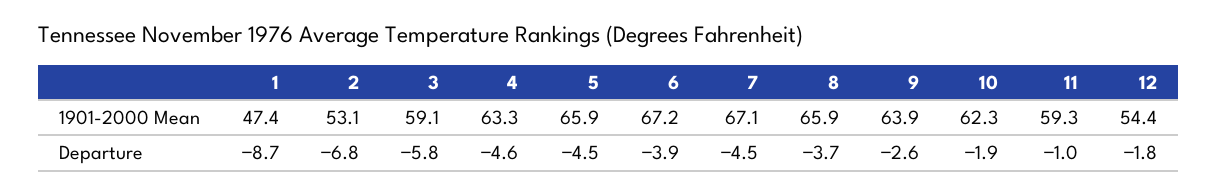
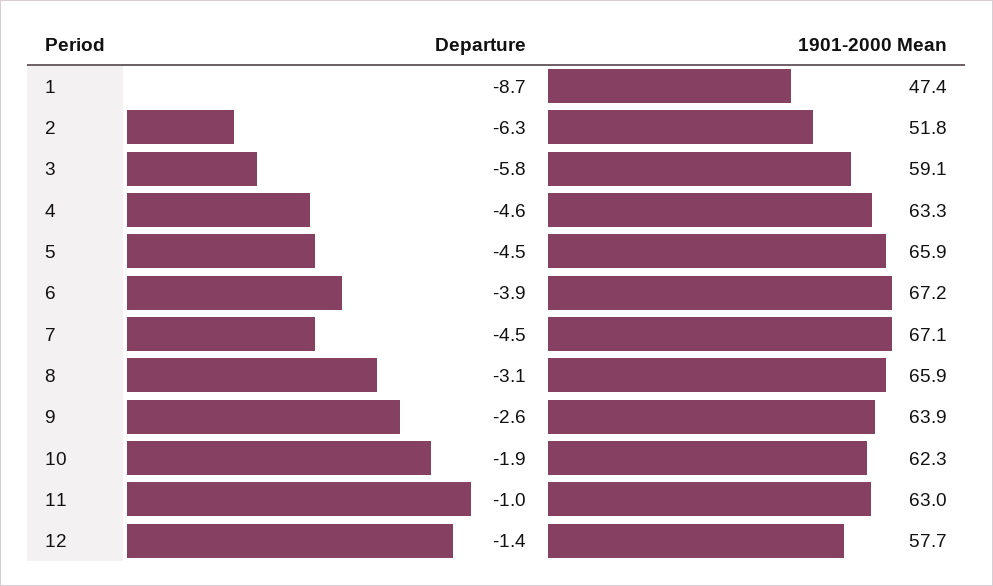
  {
    "1": {
      "1901-2000 Mean": 47.4,
      "Departure": -8.7
    },
    "2": {
-     "1901-2000 Mean": 53.1,
+     "1901-2000 Mean": 51.8,
-     "Departure": -6.8
+     "Departure": -6.3
    },
    "3": {
      "1901-2000 Mean": 59.1,
      "Departure": -5.8
    },
    "4": {
      "1901-2000 Mean": 63.3,
      "Departure": -4.6
    },
    "5": {
      "1901-2000 Mean": 65.9,
      "Departure": -4.5
    },
    "6": {
      "1901-2000 Mean": 67.2,
      "Departure": -3.9
    },
    "7": {
      "1901-2000 Mean": 67.1,
      "Departure": -4.5
    },
    "8": {
      "1901-2000 Mean": 65.9,
-     "Departure": -3.7
+     "Departure": -3.1
    },
    "9": {
      "1901-2000 Mean": 63.9,
      "Departure": -2.6
    },
    "10": {
      "1901-2000 Mean": 62.3,
      "Departure": -1.9
    },
    "11": {
-     "1901-2000 Mean": 59.3,
+     "1901-2000 Mean": 63,
      "Departure": -1
    },
    "12": {
-     "1901-2000 Mean": 54.4,
+     "1901-2000 Mean": 57.7,
-     "Departure": -1.8
+     "Departure": -1.4
    }
  }

